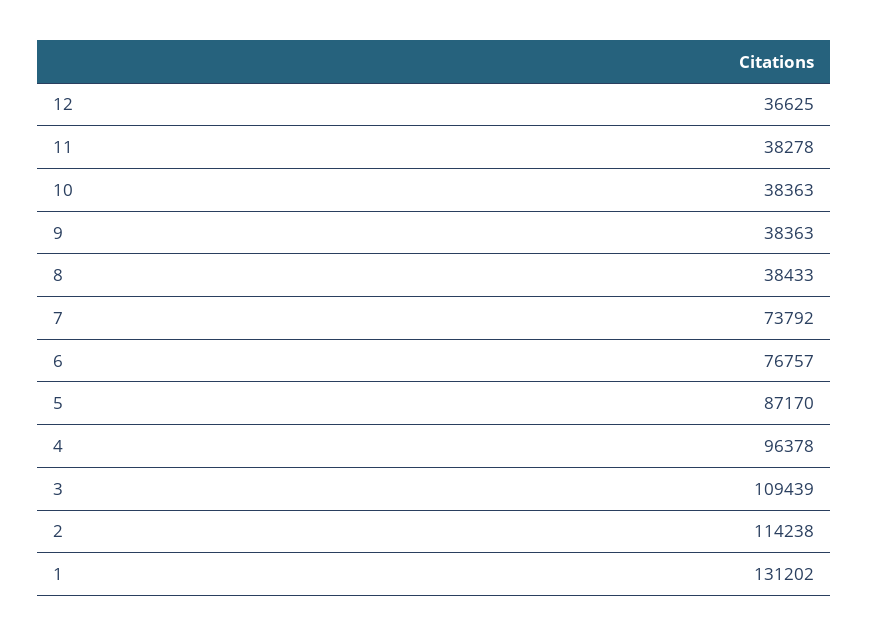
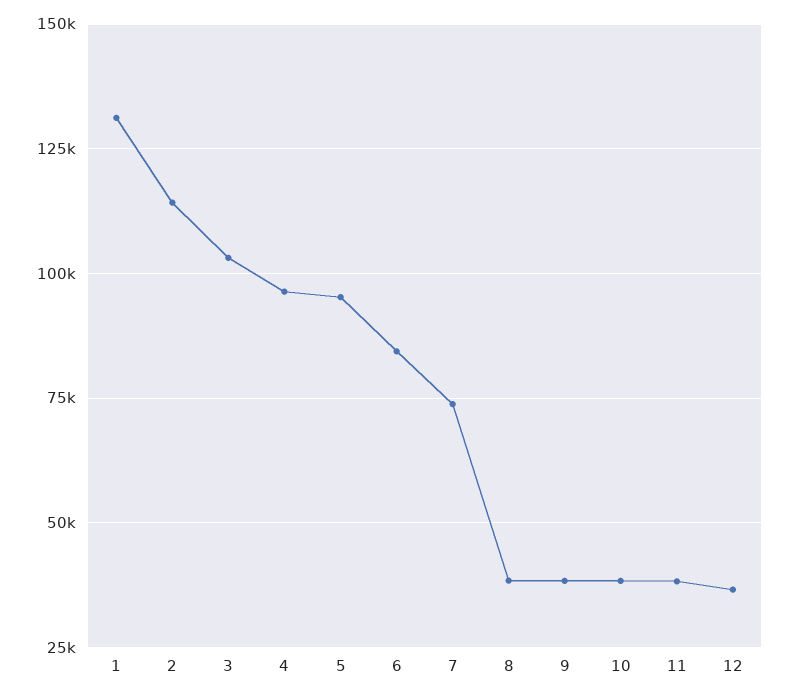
  {
    "12": 36625,
    "11": 38278,
    "10": 38363,
    "9": 38363,
    "8": 38433,
    "7": 73792,
-   "6": 76757,
+   "6": 85000,
-   "5": 87170,
+   "5": 95000,
    "4": 96378,
-   "3": 109439,
+   "3": 102500,
    "2": 114238,
    "1": 131202
  }

